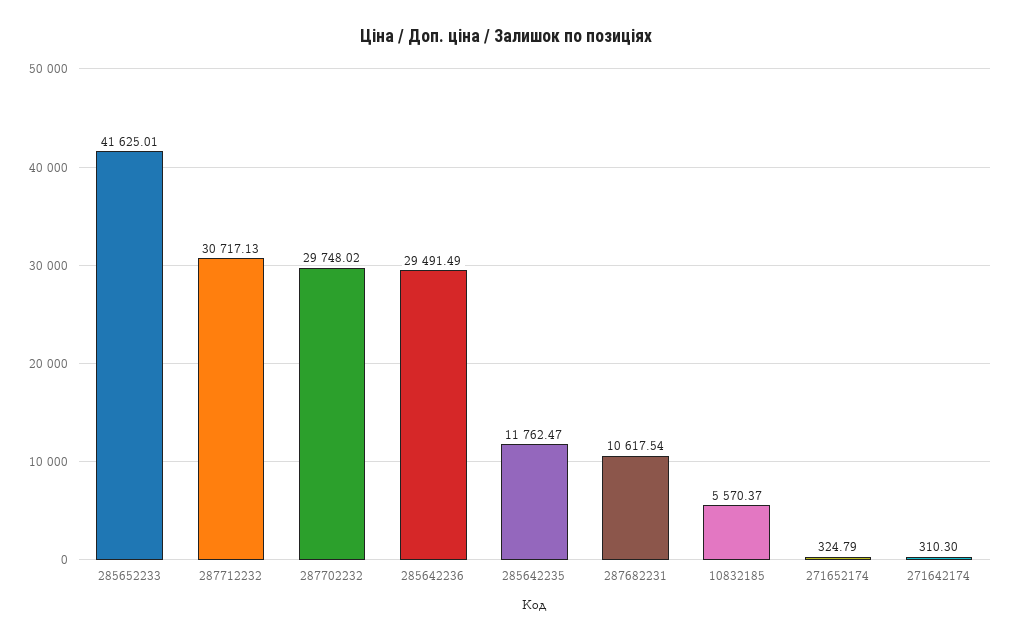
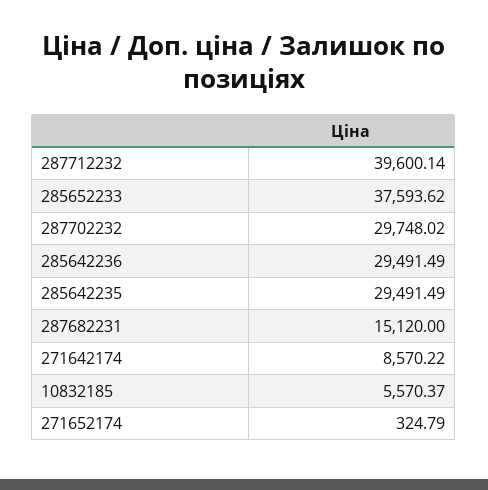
  {
-   "285652233": 41625.01,
+   "285652233": 37593.62,
-   "287712232": 30717.13,
+   "287712232": 39600.14,
    "287702232": 29748.02,
    "285642236": 29491.49,
-   "285642235": 11762.47,
+   "285642235": 29491.49,
-   "287682231": 10617.54,
+   "287682231": 15120,
    "10832185": 5570.37,
    "271652174": 324.79,
-   "271642174": 310.3
+   "271642174": 8570.22
  }

